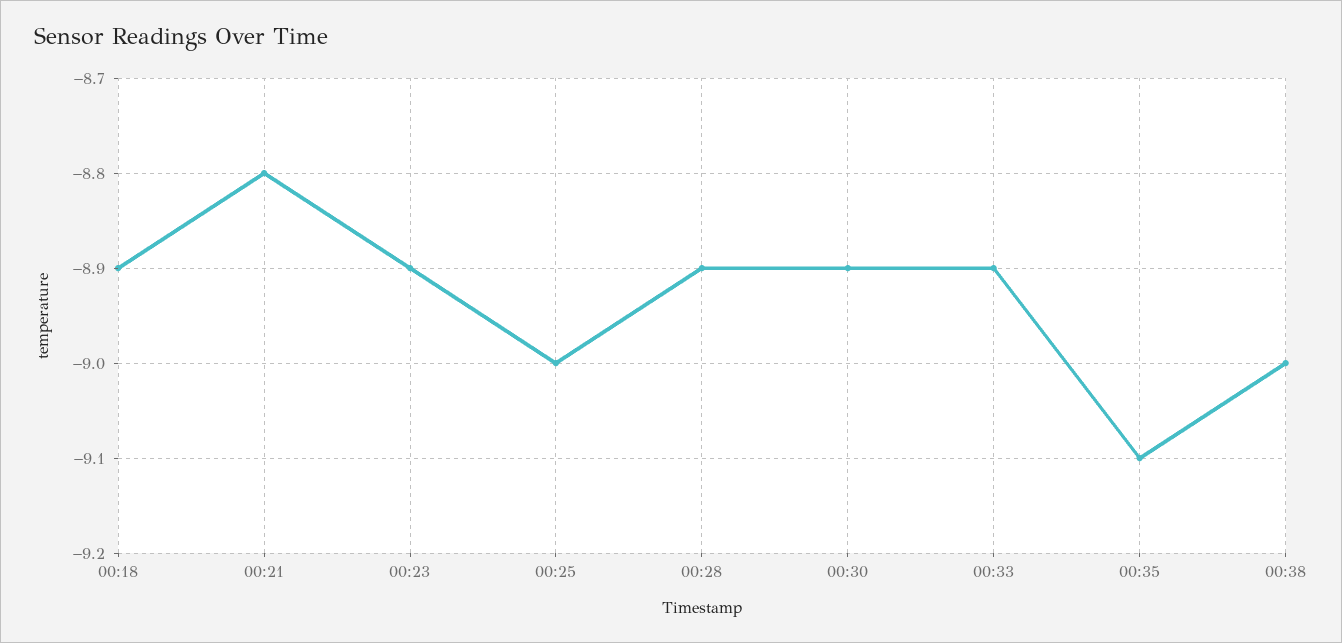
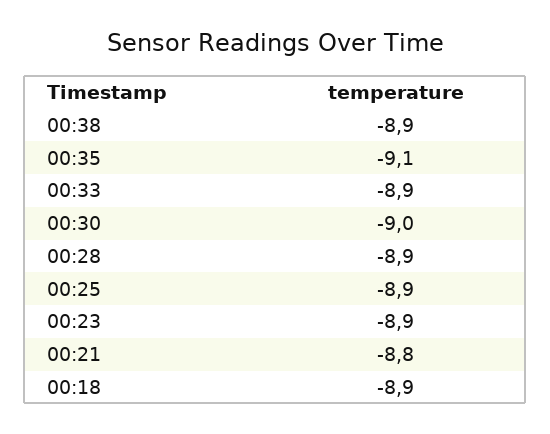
  {
    "00:18": -8.9,
    "00:21": -8.8,
    "00:23": -8.9,
-   "00:25": -9,
+   "00:25": -8.9,
    "00:28": -8.9,
-   "00:30": -8.9,
+   "00:30": -9,
    "00:33": -8.9,
    "00:35": -9.1,
-   "00:38": -9
+   "00:38": -8.9
  }

